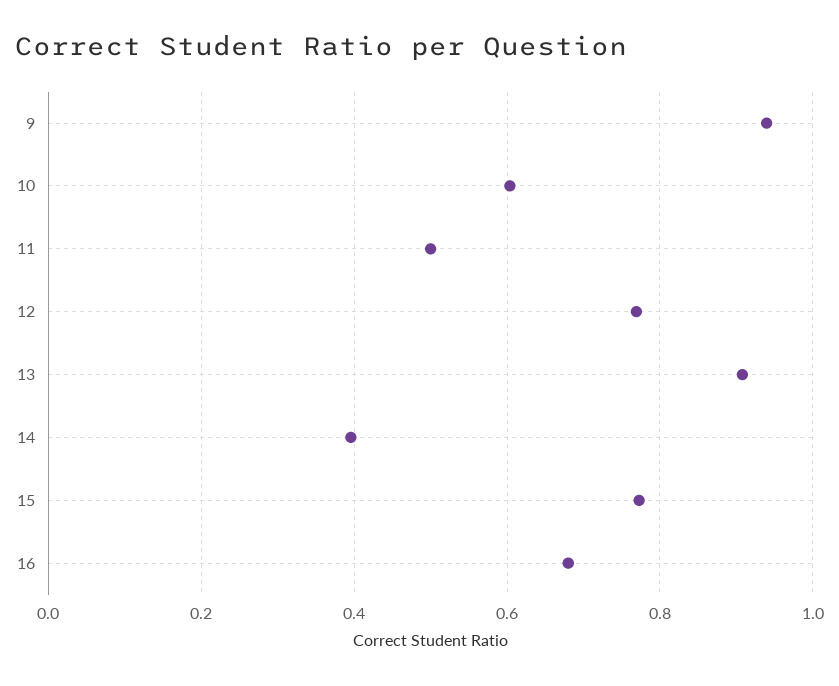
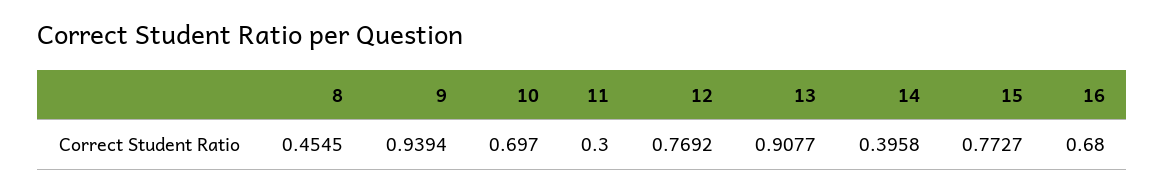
  {
    "9": 0.9394,
-   "10": 0.6,
+   "10": 0.697,
-   "11": 0.5,
+   "11": 0.3,
    "12": 0.7692,
    "13": 0.9077,
    "14": 0.3958,
    "15": 0.7727,
-   "16": 0.68
+   "16": 0.68,
+   "8": 0.4545
  }

